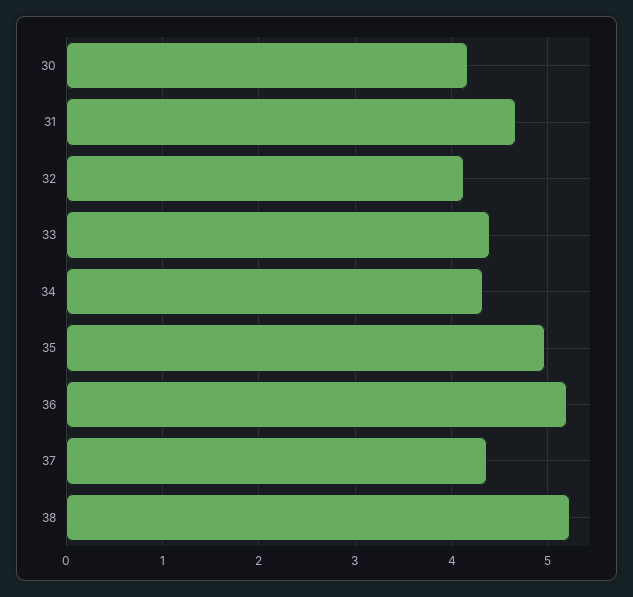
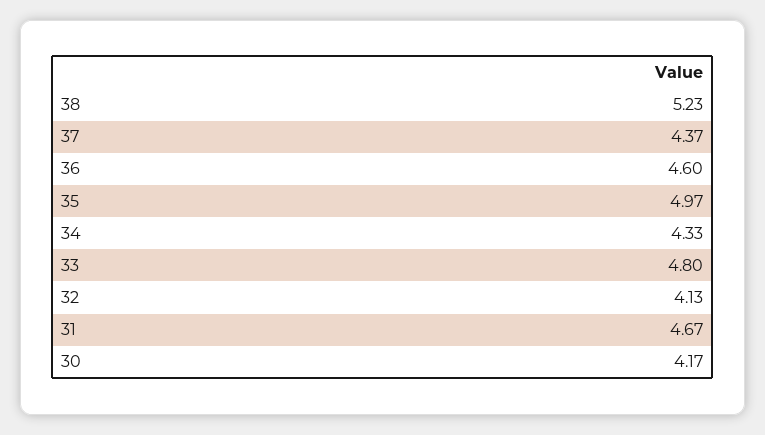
  {
    "30": 4.17,
    "31": 4.67,
    "32": 4.13,
-   "33": 4.4,
+   "33": 4.8,
    "34": 4.33,
    "35": 4.97,
-   "36": 5.2,
+   "36": 4.6,
    "37": 4.37,
    "38": 5.23
  }

